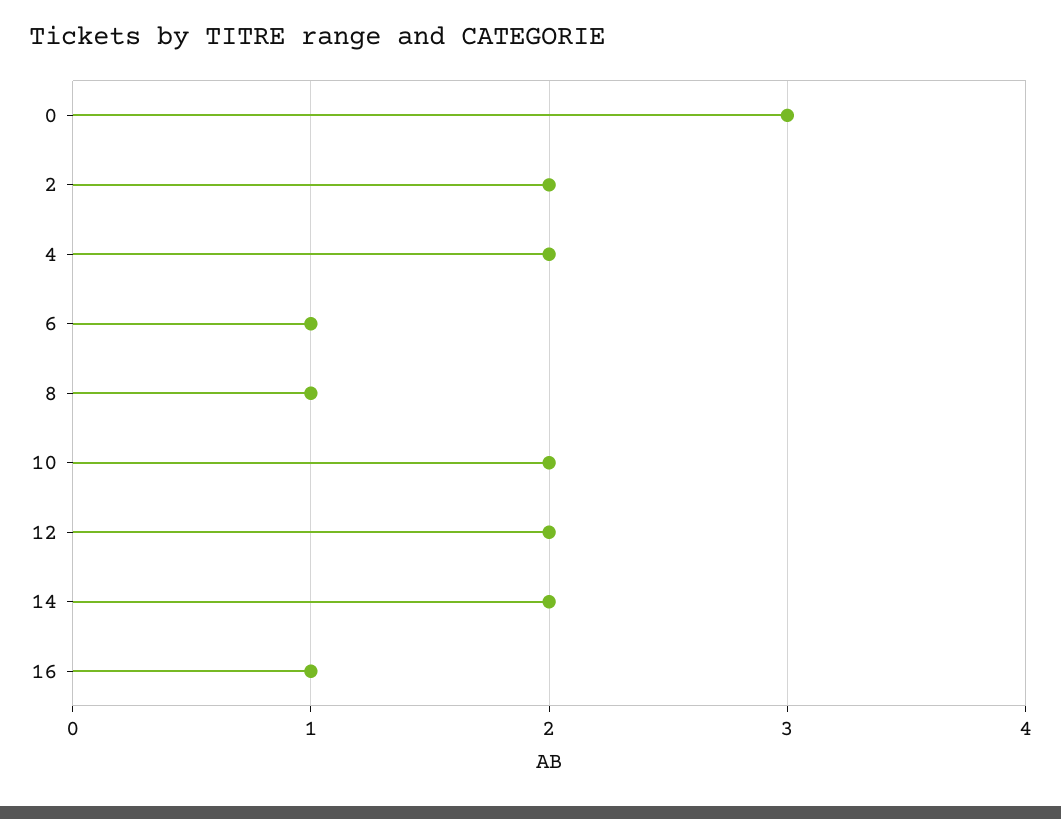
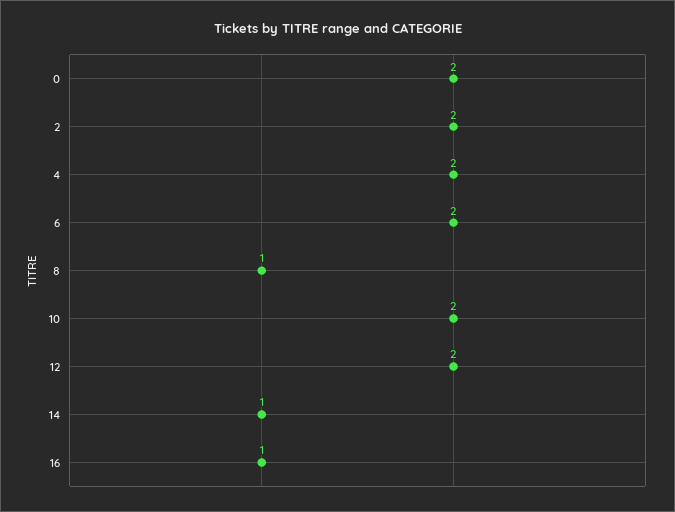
  {
-   "0": 3,
+   "0": 2,
    "2": 2,
    "4": 2,
-   "6": 1,
+   "6": 2,
    "8": 1,
    "10": 2,
    "12": 2,
-   "14": 2,
+   "14": 1,
    "16": 1
  }

